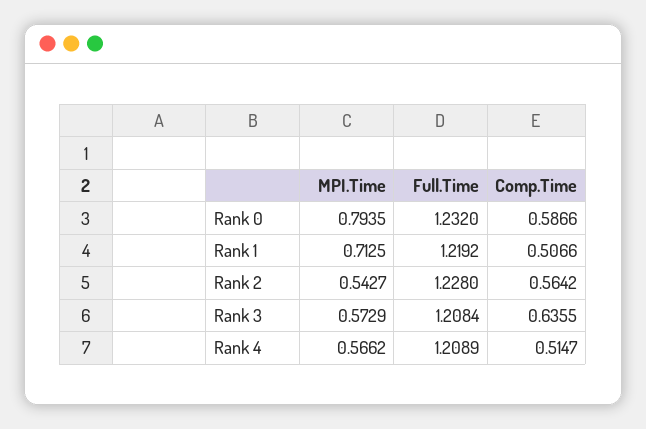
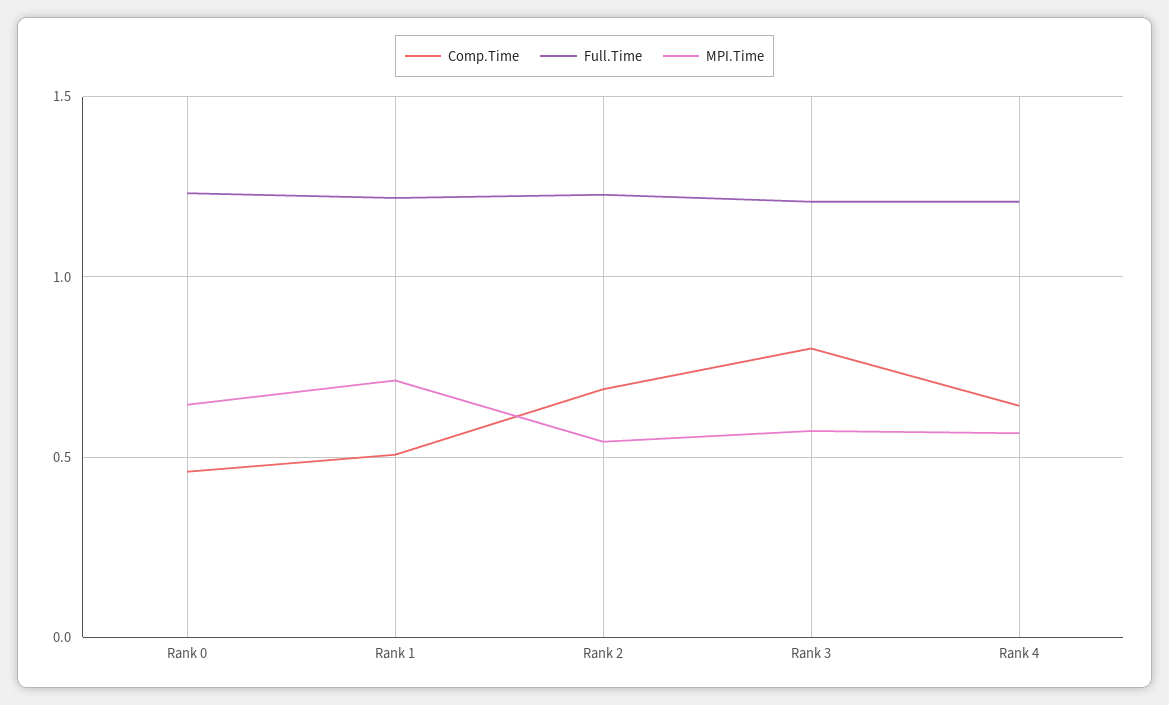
  {
    "MPI.Time": {
-     "Rank 0": 0.7935,
+     "Rank 0": 0.65,
      "Rank 1": 0.7125,
      "Rank 2": 0.5427,
      "Rank 3": 0.5729,
      "Rank 4": 0.5662
    },
    "Full.Time": {
      "Rank 0": 1.232,
      "Rank 1": 1.2192,
      "Rank 2": 1.228,
      "Rank 3": 1.2084,
      "Rank 4": 1.2089
    },
    "Comp.Time": {
-     "Rank 0": 0.5866,
+     "Rank 0": 0.45,
      "Rank 1": 0.5066,
-     "Rank 2": 0.5642,
+     "Rank 2": 0.7,
-     "Rank 3": 0.6355,
+     "Rank 3": 0.8,
-     "Rank 4": 0.5147
+     "Rank 4": 0.65
    }
  }

